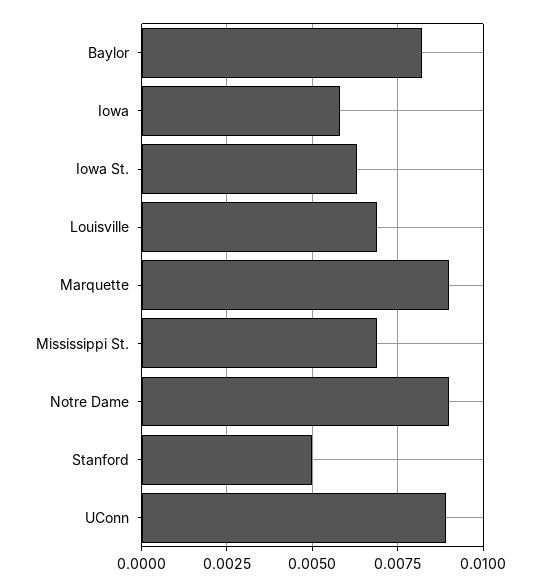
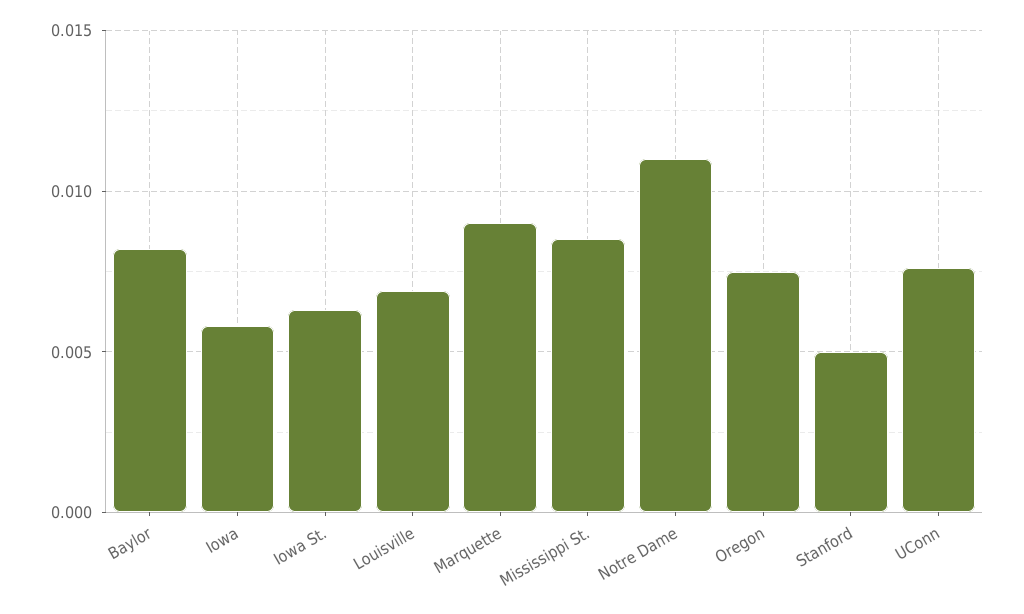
  {
    "Baylor": 0.008,
    "Iowa": 0.006,
    "Iowa St.": 0.0065,
    "Louisville": 0.007,
    "Marquette": 0.009,
-   "Mississippi St.": 0.007,
+   "Mississippi St.": 0.0085,
-   "Notre Dame": 0.009,
+   "Notre Dame": 0.011,
    "Stanford": 0.005,
-   "UConn": 0.009
+   "UConn": 0.0075,
+   "Oregon": 0.0075
  }

